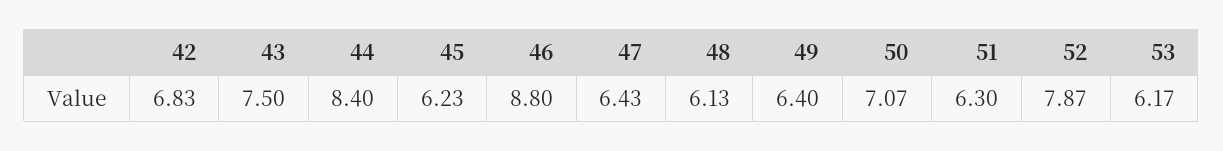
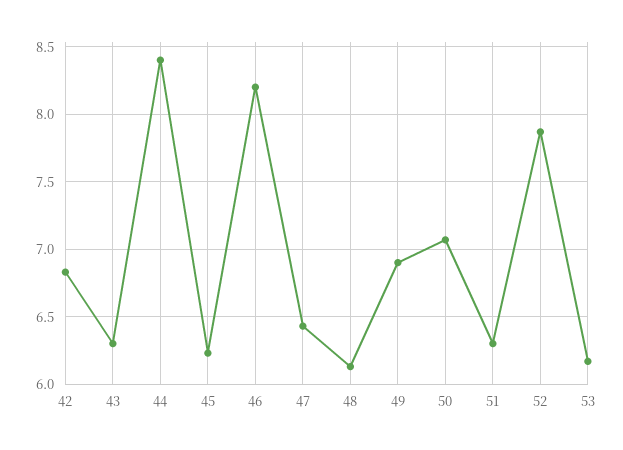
  {
    "42": 6.83,
-   "43": 7.5,
+   "43": 6.3,
    "44": 8.4,
    "45": 6.23,
-   "46": 8.8,
+   "46": 8.2,
    "47": 6.43,
    "48": 6.13,
-   "49": 6.4,
+   "49": 6.9,
    "50": 7.07,
    "51": 6.3,
    "52": 7.87,
    "53": 6.17
  }

